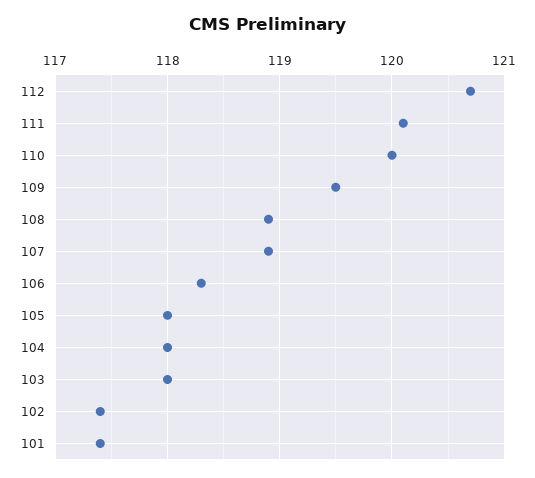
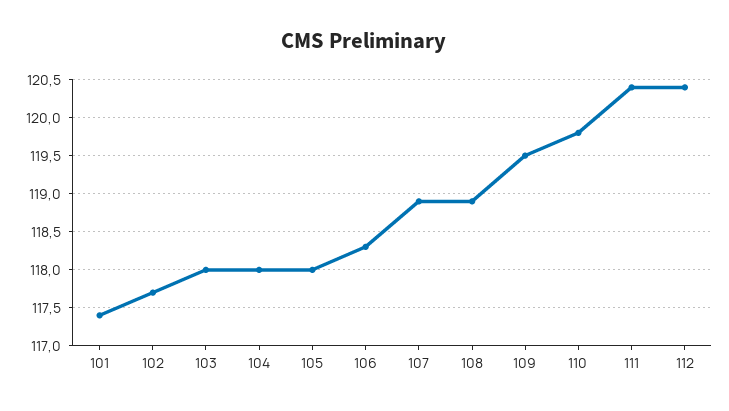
  {
-   "112": 120.7,
+   "112": 120.4,
-   "111": 120.1,
+   "111": 120.4,
-   "110": 120,
+   "110": 119.8,
    "109": 119.5,
    "108": 118.9,
    "107": 118.9,
    "106": 118.3,
    "105": 118,
    "104": 118,
    "103": 118,
-   "102": 117.4,
+   "102": 117.7,
    "101": 117.4
  }

